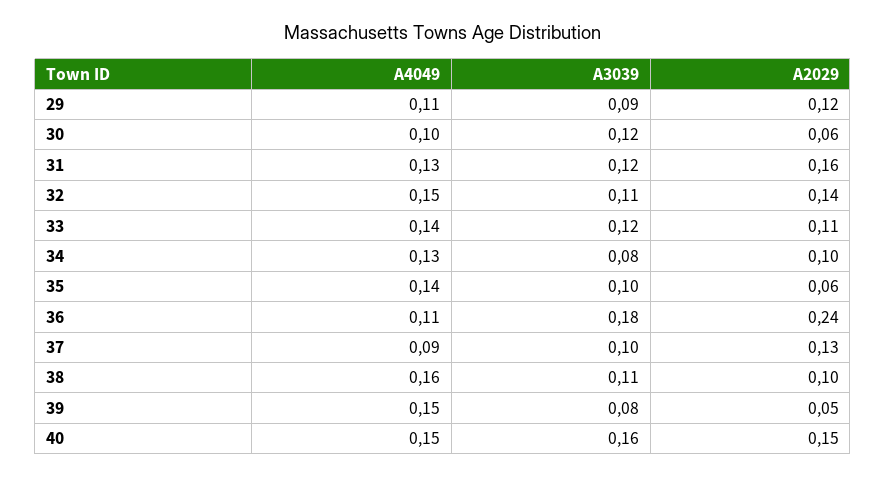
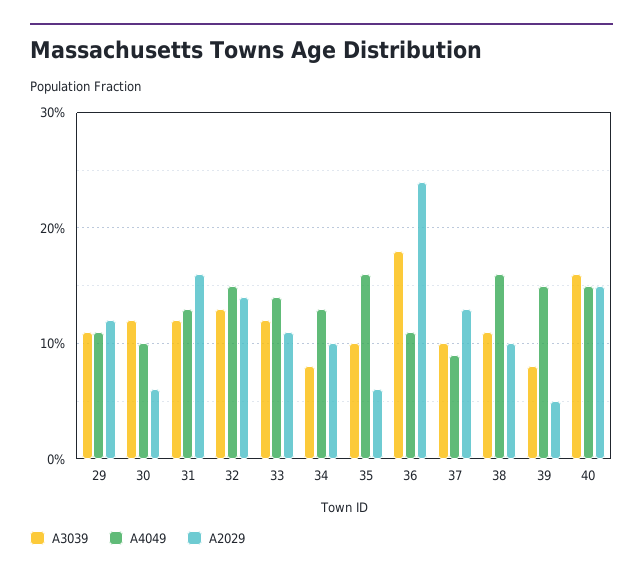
  {
    "A4049": {
      "29": 0.11,
      "30": 0.1,
      "31": 0.13,
      "32": 0.15,
      "33": 0.14,
      "34": 0.13,
-     "35": 0.14,
+     "35": 0.16,
      "36": 0.11,
      "37": 0.09,
      "38": 0.16,
      "39": 0.15,
      "40": 0.15
    },
    "A3039": {
-     "29": 0.09,
+     "29": 0.11,
      "30": 0.12,
      "31": 0.12,
-     "32": 0.11,
+     "32": 0.13,
      "33": 0.12,
      "34": 0.08,
      "35": 0.1,
      "36": 0.18,
      "37": 0.1,
      "38": 0.11,
      "39": 0.08,
      "40": 0.16
    },
    "A2029": {
      "29": 0.12,
      "30": 0.06,
      "31": 0.16,
      "32": 0.14,
      "33": 0.11,
      "34": 0.1,
      "35": 0.06,
      "36": 0.24,
      "37": 0.13,
      "38": 0.1,
      "39": 0.05,
      "40": 0.15
    }
  }

